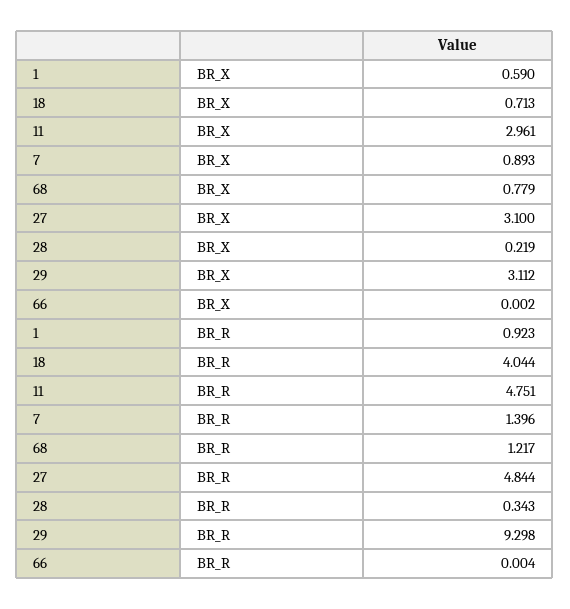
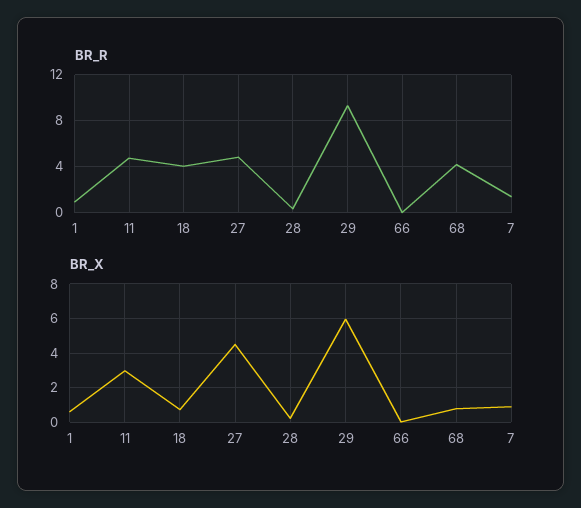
  {
    "BR_X": {
      "1": 0.59,
      "18": 0.713,
      "11": 2.961,
      "7": 0.893,
      "68": 0.779,
-     "27": 3.1,
+     "27": 4.5,
      "28": 0.219,
-     "29": 3.112,
+     "29": 6,
      "66": 0.002
    },
    "BR_R": {
      "1": 0.923,
      "18": 4.044,
      "11": 4.751,
      "7": 1.396,
-     "68": 1.217,
+     "68": 4,
      "27": 4.844,
      "28": 0.343,
      "29": 9.298,
      "66": 0.004
    }
  }

